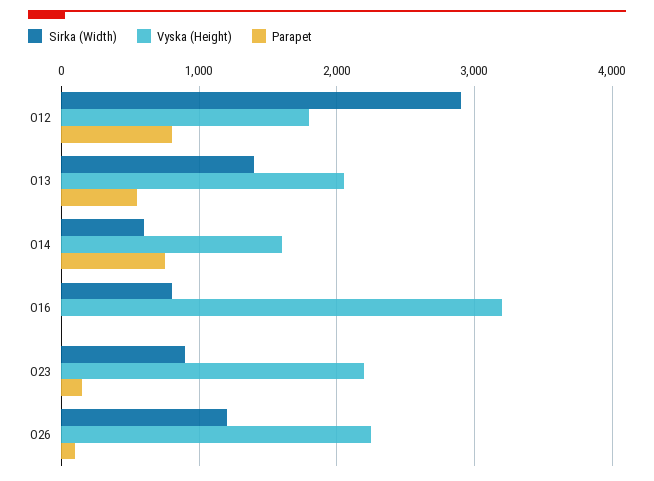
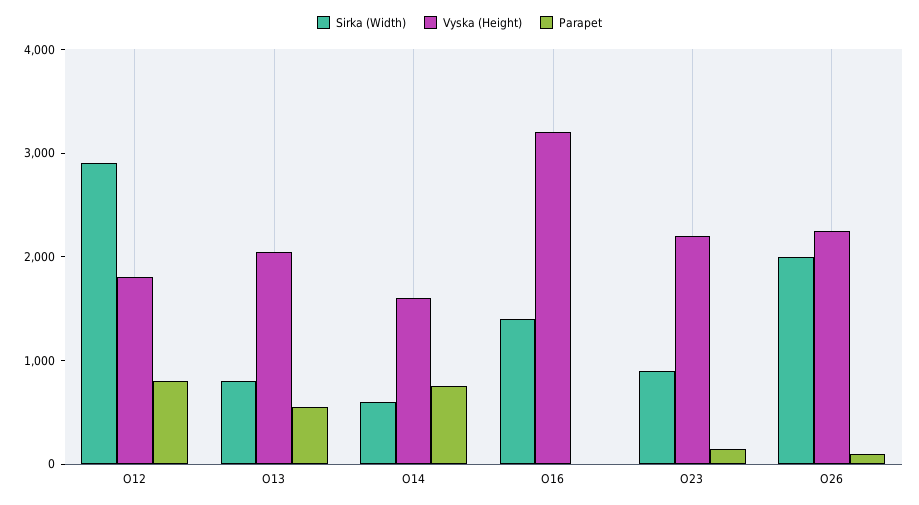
  {
    "Sirka (Width)": {
      "O12": 2900,
-     "O13": 1400,
+     "O13": 800,
      "O14": 600,
-     "O16": 800,
+     "O16": 1400,
      "O23": 900,
-     "O26": 1200
+     "O26": 2000
    },
    "Vyska (Height)": {
      "O12": 1800,
      "O13": 2100,
      "O14": 1600,
      "O16": 3200,
      "O23": 2200,
      "O26": 2300
    },
    "Parapet": {
      "O12": 800,
      "O13": 600,
      "O14": 800,
      "O16": 0,
      "O23": 200,
      "O26": 100
    }
  }

